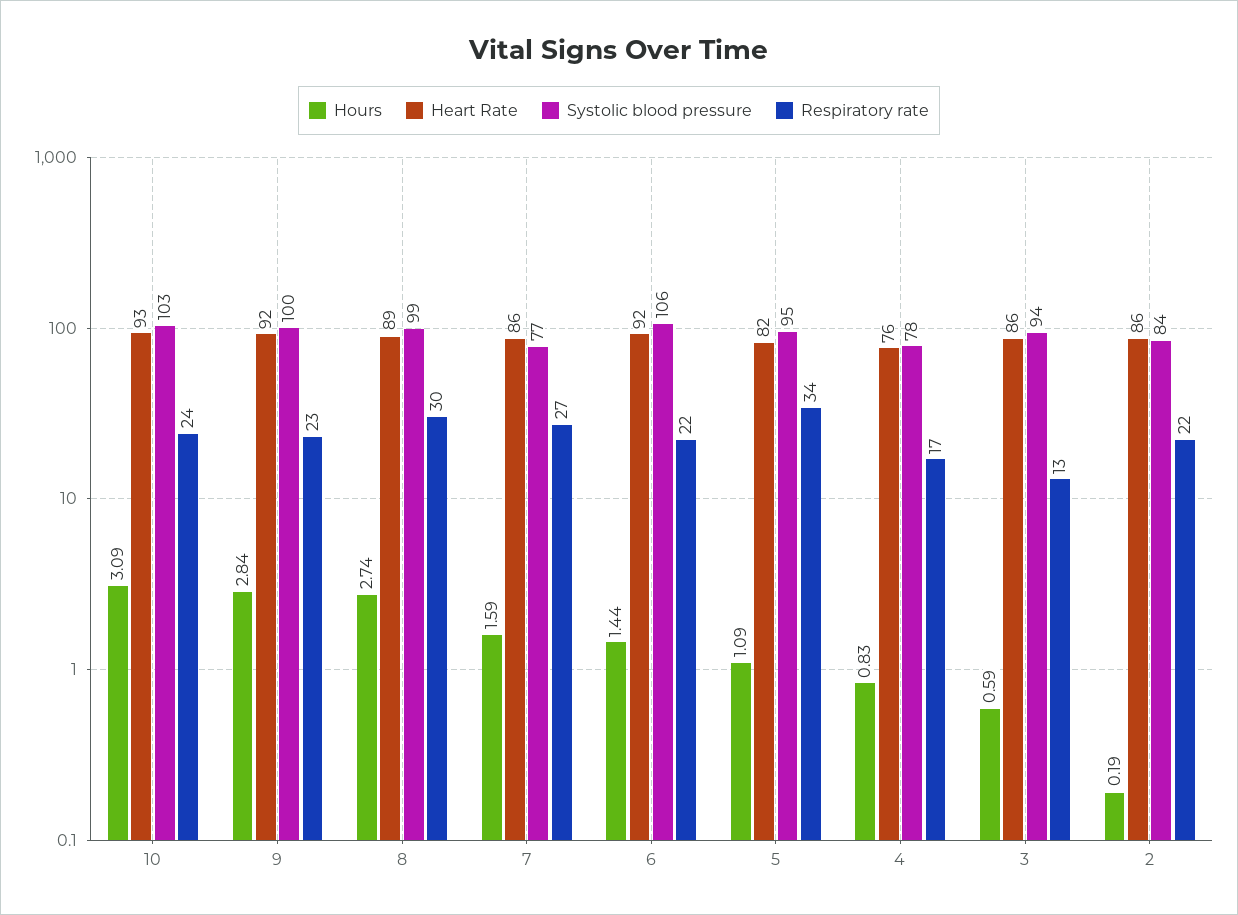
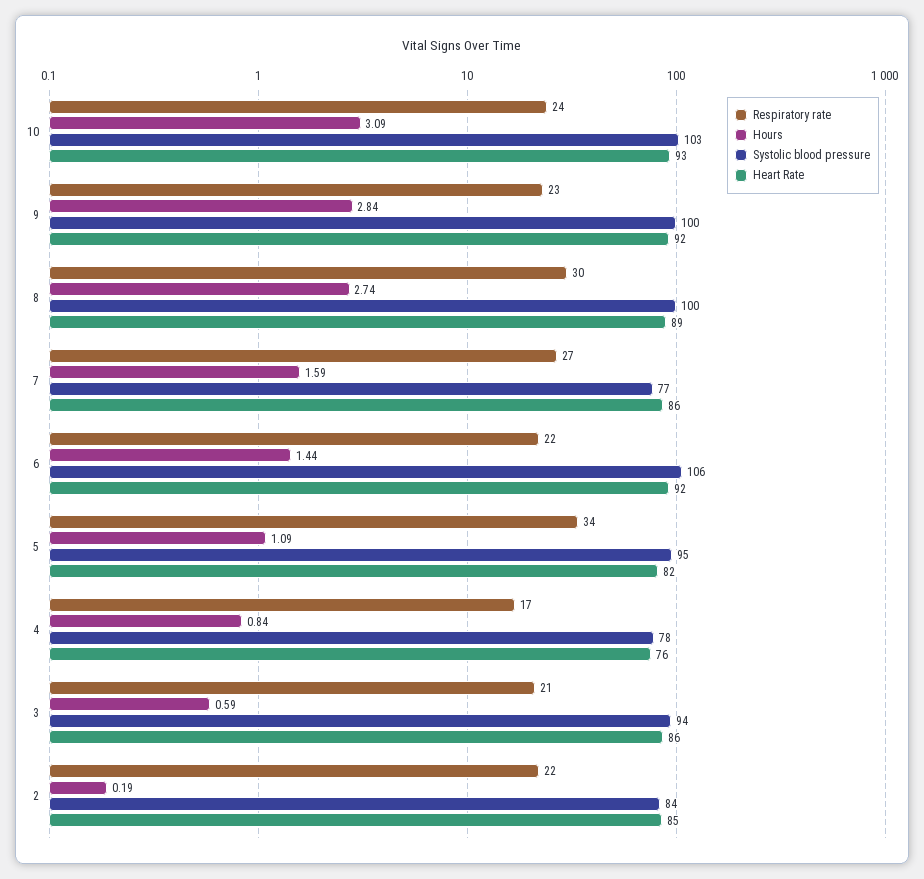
  {
    "Hours": {
      "10": 3.09,
      "9": 2.84,
      "8": 2.74,
      "7": 1.59,
      "6": 1.44,
      "5": 1.09,
-     "4": 0.83,
+     "4": 0.84,
      "3": 0.59,
      "2": 0.19
    },
    "Heart Rate": {
      "10": 93,
      "9": 92,
      "8": 89,
      "7": 86,
      "6": 92,
      "5": 82,
      "4": 76,
      "3": 86,
-     "2": 86
+     "2": 85
    },
    "Systolic blood pressure": {
      "10": 103,
      "9": 100,
-     "8": 99,
+     "8": 100,
      "7": 77,
      "6": 106,
      "5": 95,
      "4": 78,
      "3": 94,
      "2": 84
    },
    "Respiratory rate": {
      "10": 24,
      "9": 23,
      "8": 30,
      "7": 27,
      "6": 22,
      "5": 34,
      "4": 17,
-     "3": 13,
+     "3": 21,
      "2": 22
    }
  }

